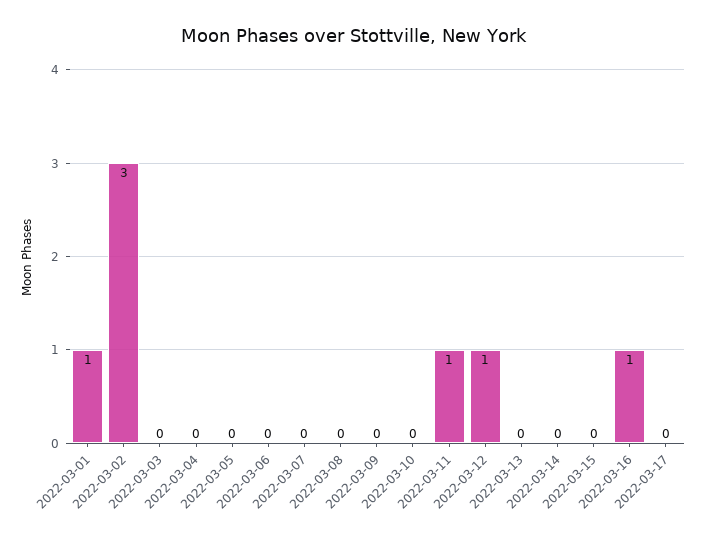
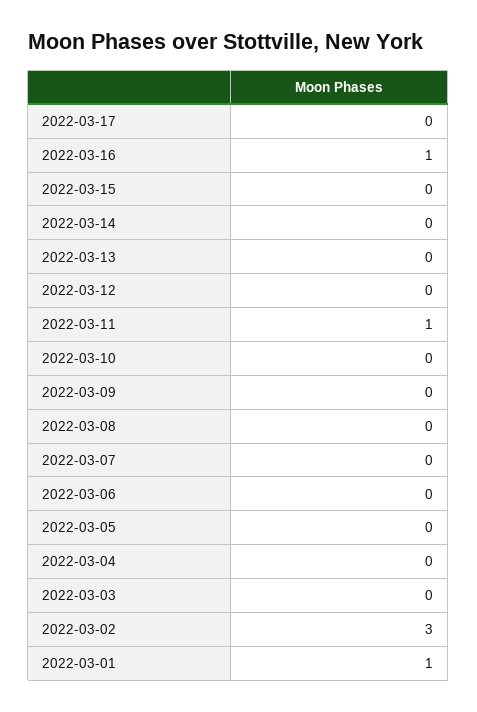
  {
    "2022-03-01": 1,
    "2022-03-02": 3,
    "2022-03-03": 0,
    "2022-03-04": 0,
    "2022-03-05": 0,
    "2022-03-06": 0,
    "2022-03-07": 0,
    "2022-03-08": 0,
    "2022-03-09": 0,
    "2022-03-10": 0,
    "2022-03-11": 1,
-   "2022-03-12": 1,
+   "2022-03-12": 0,
    "2022-03-13": 0,
    "2022-03-14": 0,
    "2022-03-15": 0,
    "2022-03-16": 1,
    "2022-03-17": 0
  }

